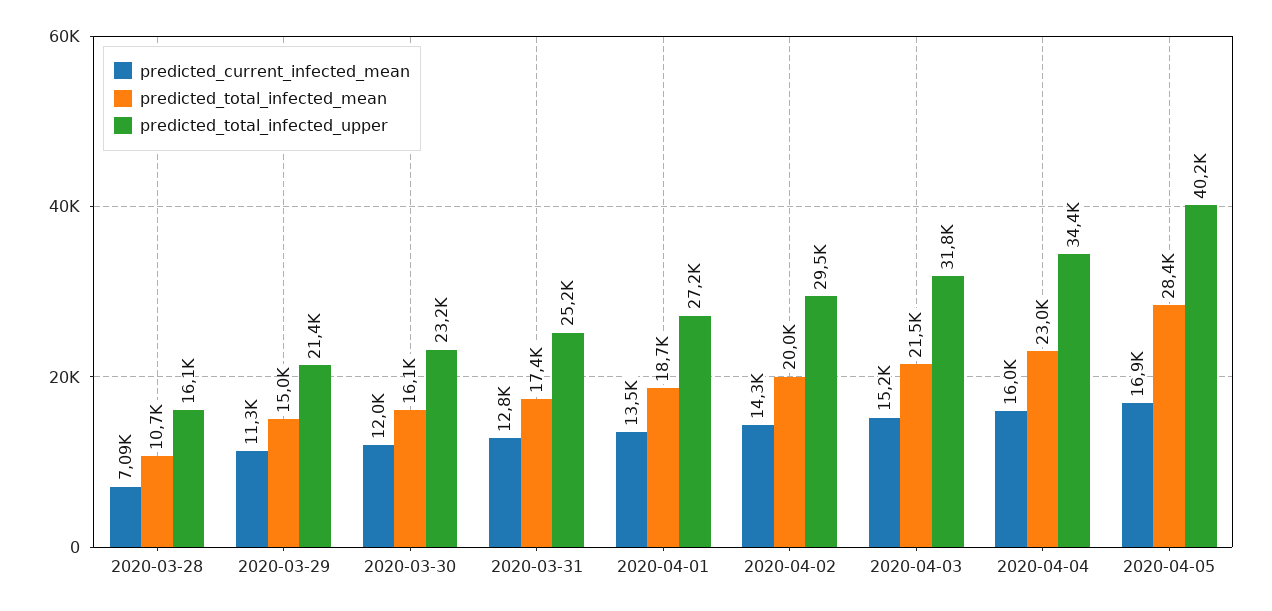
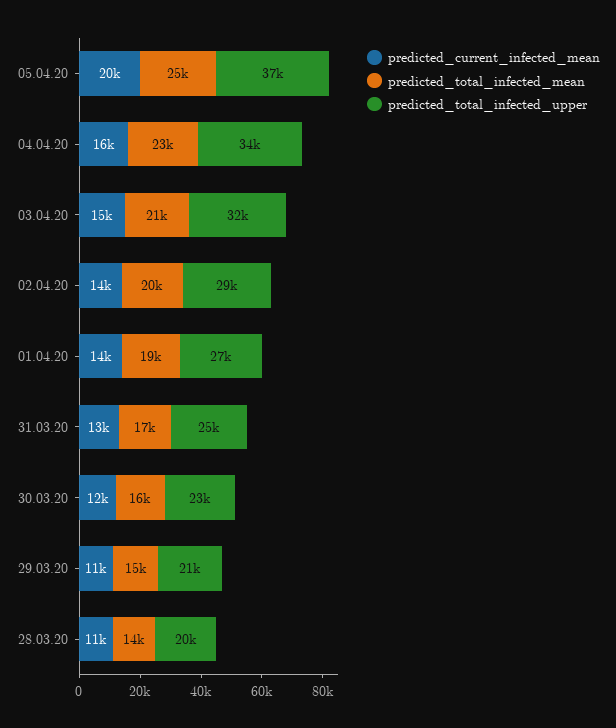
  {
    "predicted_current_infected_mean": {
-     "2020-03-28": 7090,
+     "2020-03-28": 11000,
      "2020-03-29": 11300,
      "2020-03-30": 12000,
      "2020-03-31": 12800,
      "2020-04-01": 13500,
      "2020-04-02": 14300,
      "2020-04-03": 15200,
      "2020-04-04": 16000,
-     "2020-04-05": 16900
+     "2020-04-05": 20000
    },
    "predicted_total_infected_mean": {
-     "2020-03-28": 10700,
+     "2020-03-28": 14000,
      "2020-03-29": 15000,
      "2020-03-30": 16100,
      "2020-03-31": 17400,
      "2020-04-01": 18700,
      "2020-04-02": 20000,
      "2020-04-03": 21500,
      "2020-04-04": 23000,
-     "2020-04-05": 28400
+     "2020-04-05": 25000
    },
    "predicted_total_infected_upper": {
-     "2020-03-28": 16100,
+     "2020-03-28": 20000,
      "2020-03-29": 21400,
      "2020-03-30": 23200,
      "2020-03-31": 25200,
      "2020-04-01": 27200,
      "2020-04-02": 29500,
      "2020-04-03": 31800,
      "2020-04-04": 34400,
-     "2020-04-05": 40200
+     "2020-04-05": 37000
    }
  }

